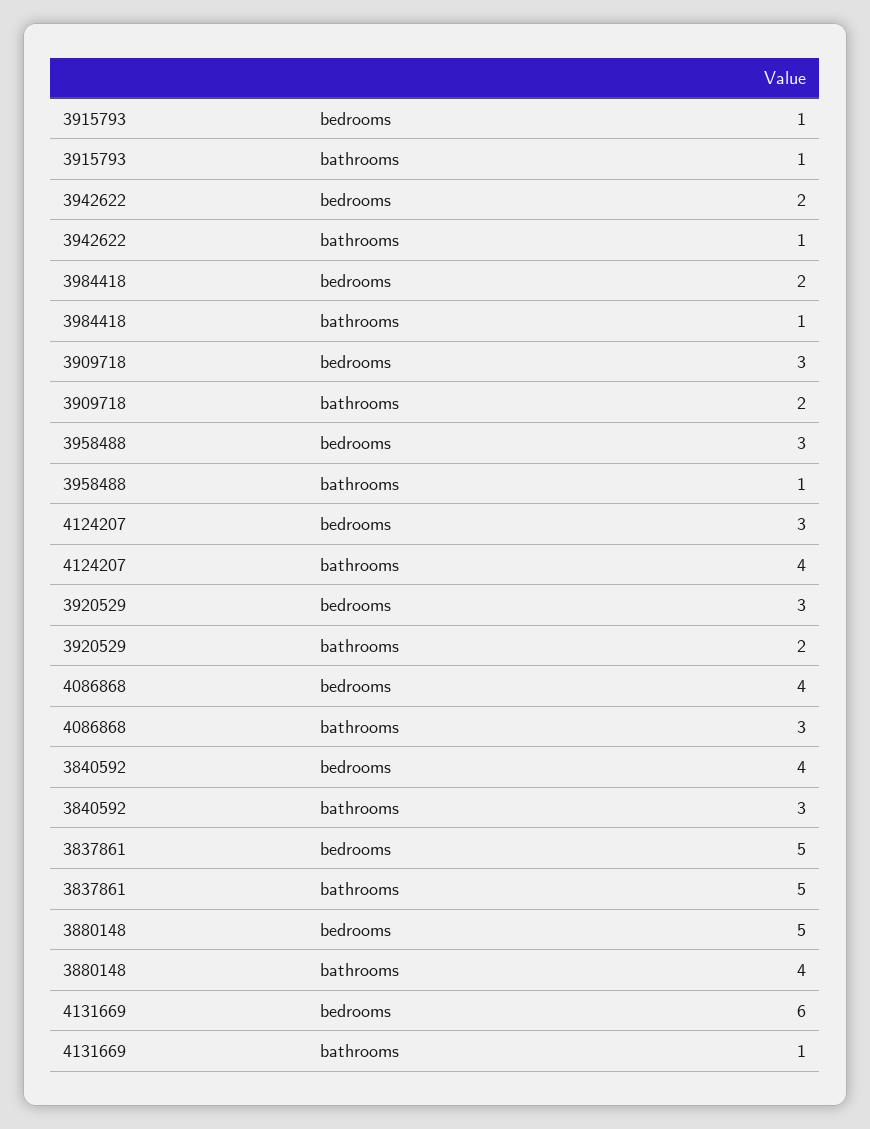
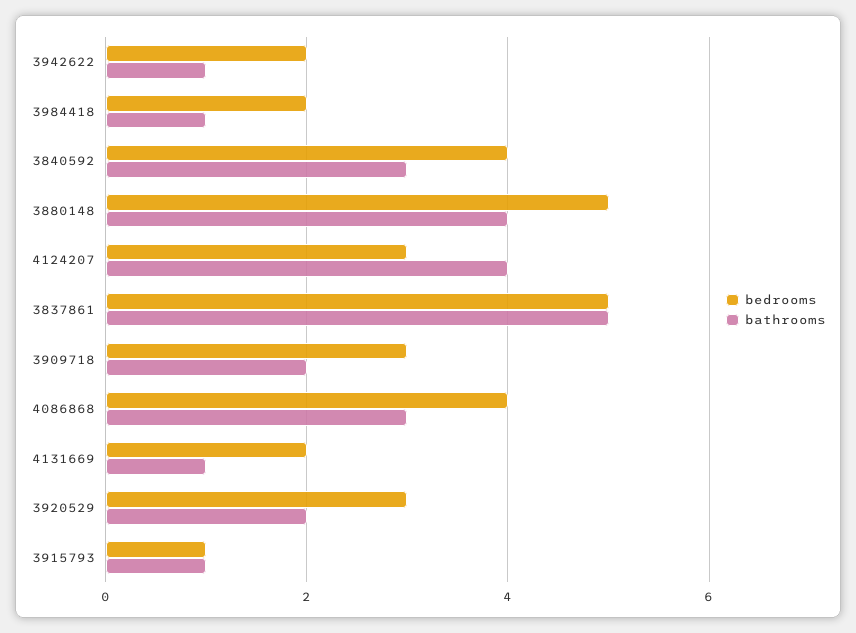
  {
    "bedrooms": {
      "3915793": 1,
      "3942622": 2,
      "3984418": 2,
      "3909718": 3,
-     "3958488": 3,
      "4124207": 3,
      "3920529": 3,
      "4086868": 4,
      "3840592": 4,
      "3837861": 5,
      "3880148": 5,
-     "4131669": 6
+     "4131669": 2
    },
    "bathrooms": {
      "3915793": 1,
      "3942622": 1,
      "3984418": 1,
      "3909718": 2,
-     "3958488": 1,
      "4124207": 4,
      "3920529": 2,
      "4086868": 3,
      "3840592": 3,
      "3837861": 5,
      "3880148": 4,
      "4131669": 1
    }
  }

